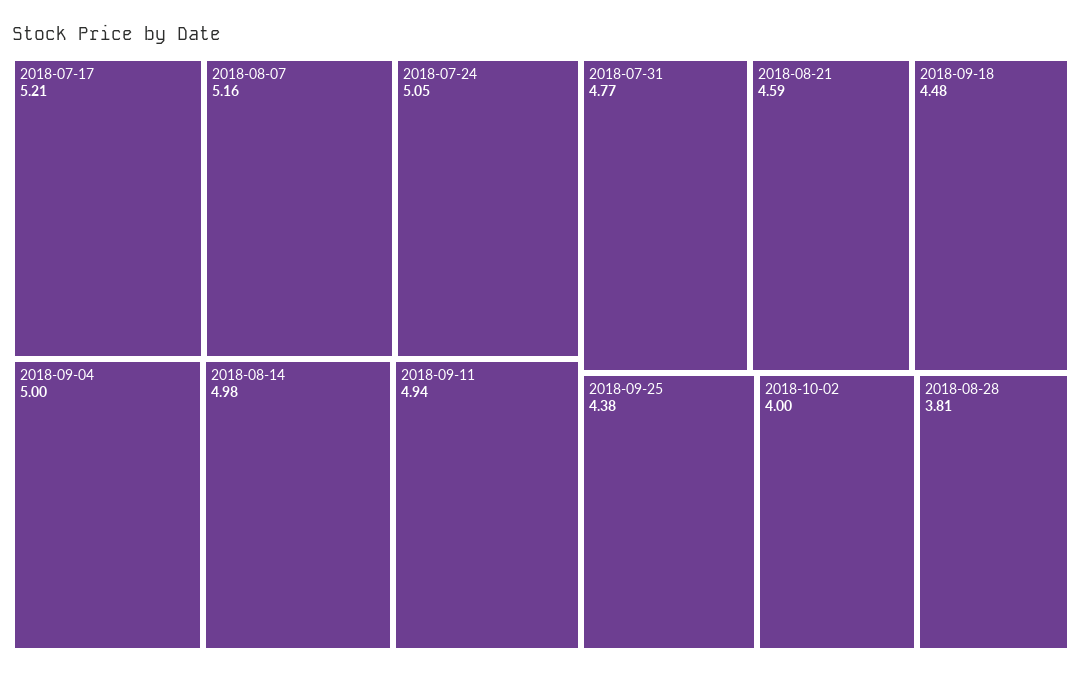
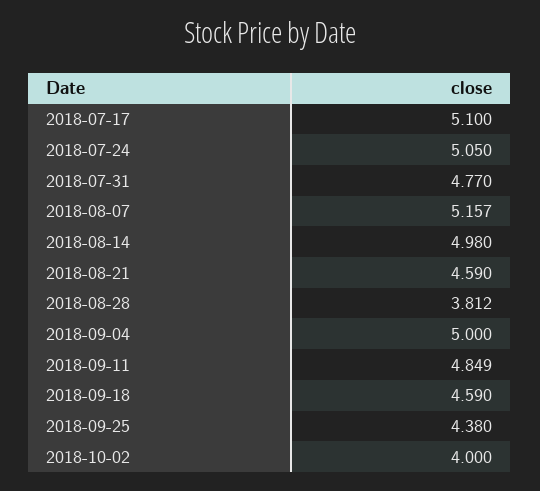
  {
-   "2018-07-17": 5.21,
+   "2018-07-17": 5.1,
    "2018-08-07": 5.157,
    "2018-07-24": 5.05,
    "2018-09-04": 5,
    "2018-08-14": 4.98,
-   "2018-09-11": 4.94,
+   "2018-09-11": 4.849,
    "2018-07-31": 4.77,
    "2018-08-21": 4.59,
-   "2018-09-18": 4.48,
+   "2018-09-18": 4.59,
    "2018-09-25": 4.38,
    "2018-10-02": 4,
    "2018-08-28": 3.812
  }

